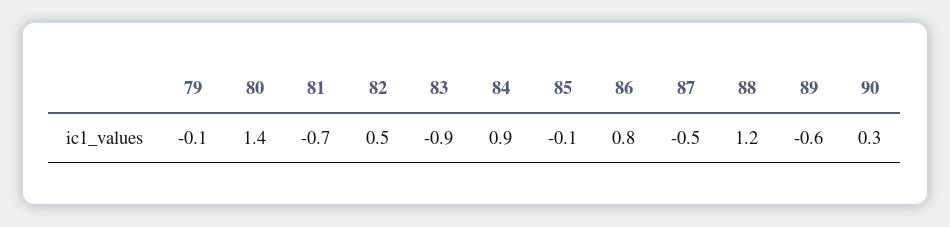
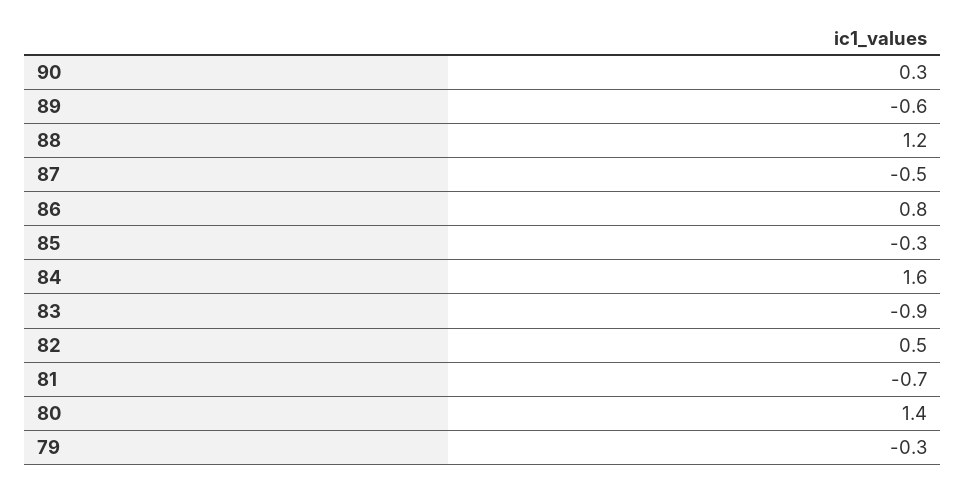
  {
-   "79": -0.1,
+   "79": -0.3,
    "80": 1.4,
    "81": -0.7,
    "82": 0.5,
    "83": -0.9,
-   "84": 0.9,
+   "84": 1.6,
-   "85": -0.1,
+   "85": -0.3,
    "86": 0.8,
    "87": -0.5,
    "88": 1.2,
    "89": -0.6,
    "90": 0.3
  }

